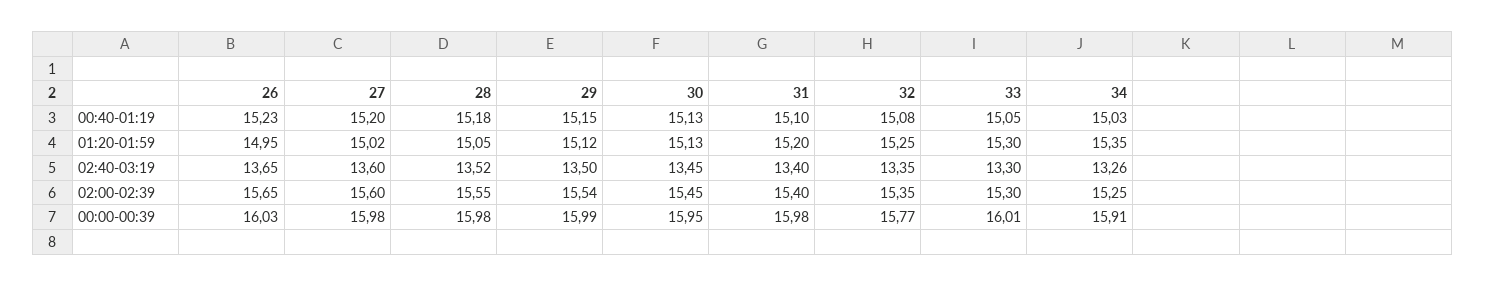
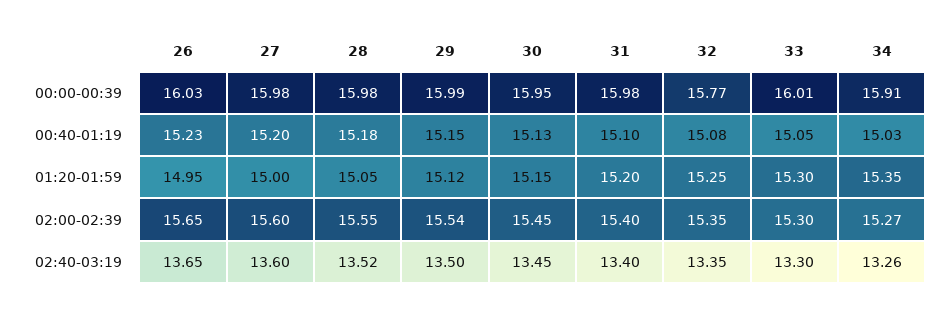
  {
    "26": {
      "00:40-01:19": 15.23,
      "01:20-01:59": 14.95,
      "02:40-03:19": 13.65,
      "02:00-02:39": 15.65,
      "00:00-00:39": 16.03
    },
    "27": {
      "00:40-01:19": 15.2,
-     "01:20-01:59": 15.02,
+     "01:20-01:59": 15,
      "02:40-03:19": 13.6,
      "02:00-02:39": 15.6,
      "00:00-00:39": 15.98
    },
    "28": {
      "00:40-01:19": 15.18,
      "01:20-01:59": 15.05,
      "02:40-03:19": 13.52,
      "02:00-02:39": 15.55,
      "00:00-00:39": 15.98
    },
    "29": {
      "00:40-01:19": 15.15,
      "01:20-01:59": 15.12,
      "02:40-03:19": 13.5,
      "02:00-02:39": 15.54,
      "00:00-00:39": 15.99
    },
    "30": {
      "00:40-01:19": 15.13,
-     "01:20-01:59": 15.13,
+     "01:20-01:59": 15.15,
      "02:40-03:19": 13.45,
      "02:00-02:39": 15.45,
      "00:00-00:39": 15.95
    },
    "31": {
      "00:40-01:19": 15.1,
      "01:20-01:59": 15.2,
      "02:40-03:19": 13.4,
      "02:00-02:39": 15.4,
      "00:00-00:39": 15.98
    },
    "32": {
      "00:40-01:19": 15.08,
      "01:20-01:59": 15.25,
      "02:40-03:19": 13.35,
      "02:00-02:39": 15.35,
      "00:00-00:39": 15.77
    },
    "33": {
      "00:40-01:19": 15.05,
      "01:20-01:59": 15.3,
      "02:40-03:19": 13.3,
      "02:00-02:39": 15.3,
      "00:00-00:39": 16.01
    },
    "34": {
      "00:40-01:19": 15.03,
      "01:20-01:59": 15.35,
      "02:40-03:19": 13.26,
-     "02:00-02:39": 15.25,
+     "02:00-02:39": 15.27,
      "00:00-00:39": 15.91
    }
  }

